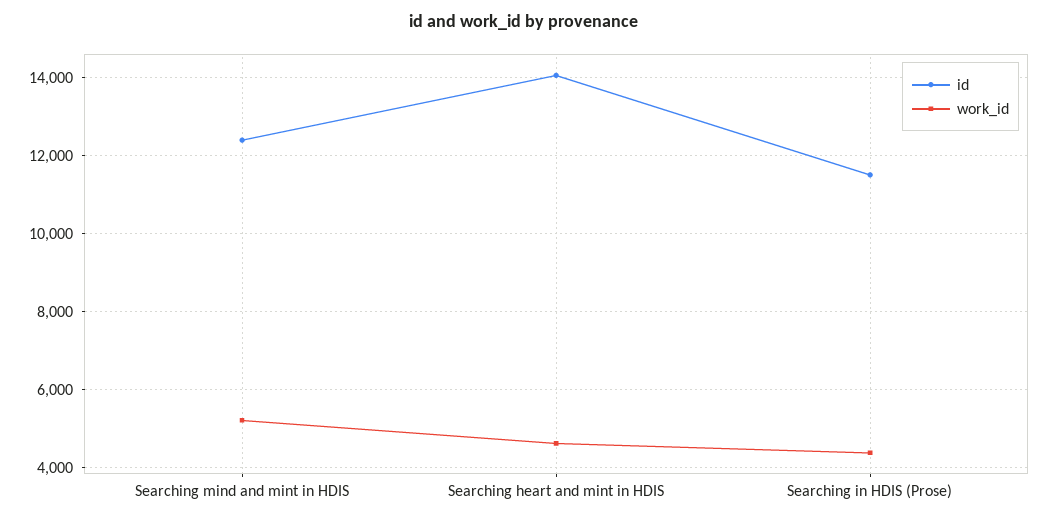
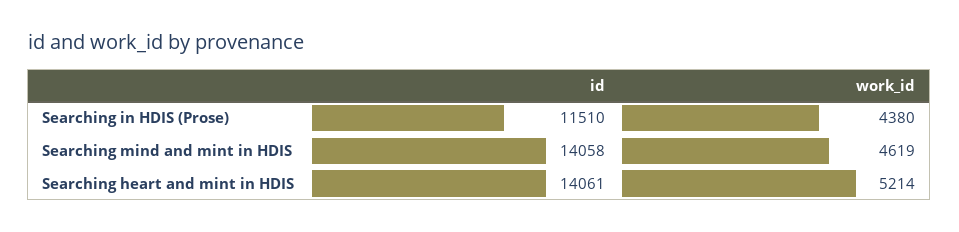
  {
    "id": {
-     "Searching mind and mint in HDIS": 12400,
+     "Searching mind and mint in HDIS": 14058,
      "Searching heart and mint in HDIS": 14061,
      "Searching in HDIS (Prose)": 11510
    },
    "work_id": {
-     "Searching mind and mint in HDIS": 5200,
+     "Searching mind and mint in HDIS": 4619,
-     "Searching heart and mint in HDIS": 4600,
+     "Searching heart and mint in HDIS": 5214,
      "Searching in HDIS (Prose)": 4380
    }
  }

